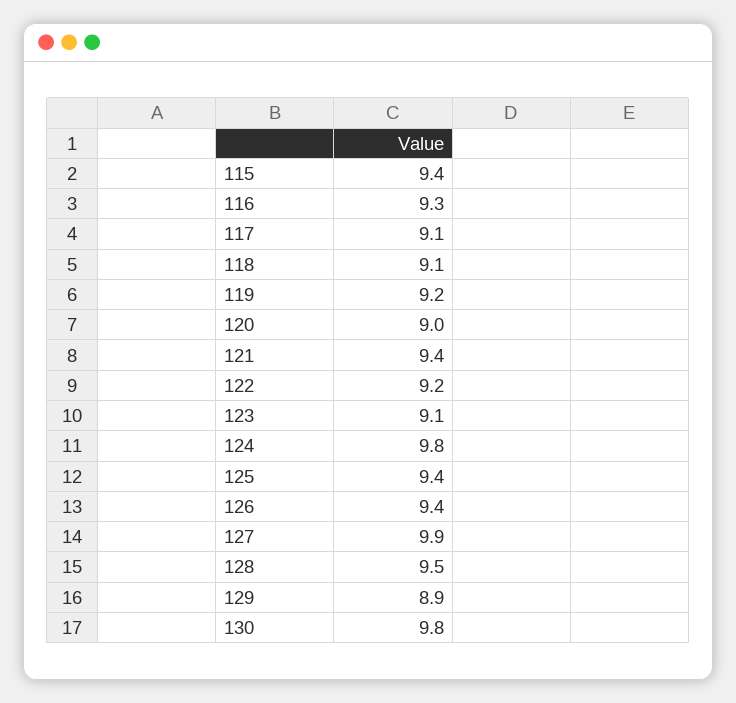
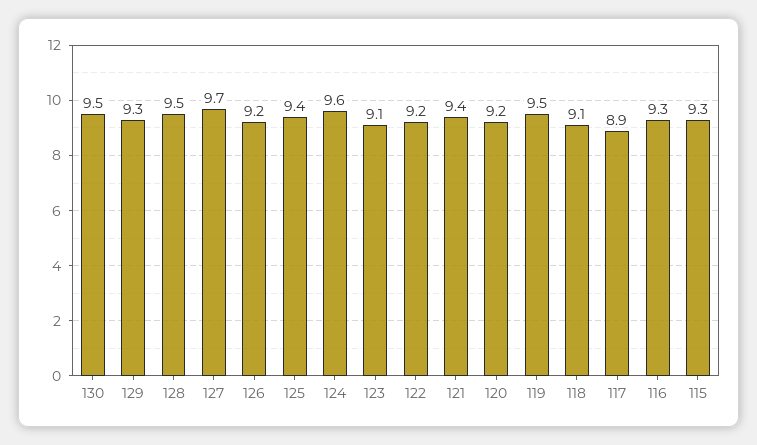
  {
-   "115": 9.4,
+   "115": 9.3,
    "116": 9.3,
-   "117": 9.1,
+   "117": 8.9,
    "118": 9.1,
-   "119": 9.2,
+   "119": 9.5,
-   "120": 9,
+   "120": 9.2,
    "121": 9.4,
    "122": 9.2,
    "123": 9.1,
-   "124": 9.8,
+   "124": 9.6,
    "125": 9.4,
-   "126": 9.4,
+   "126": 9.2,
-   "127": 9.9,
+   "127": 9.7,
    "128": 9.5,
-   "129": 8.9,
+   "129": 9.3,
-   "130": 9.8
+   "130": 9.5
  }

